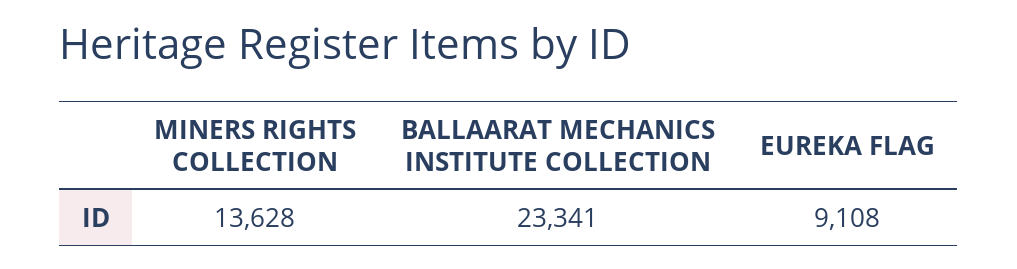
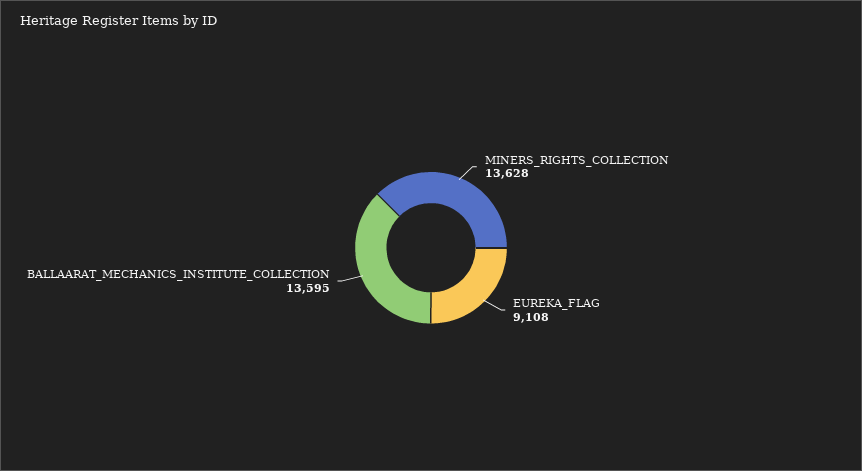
  {
    "MINERS RIGHTS COLLECTION": 13628,
-   "BALLAARAT MECHANICS INSTITUTE COLLECTION": 23341,
+   "BALLAARAT MECHANICS INSTITUTE COLLECTION": 13595,
    "EUREKA FLAG": 9108
  }

